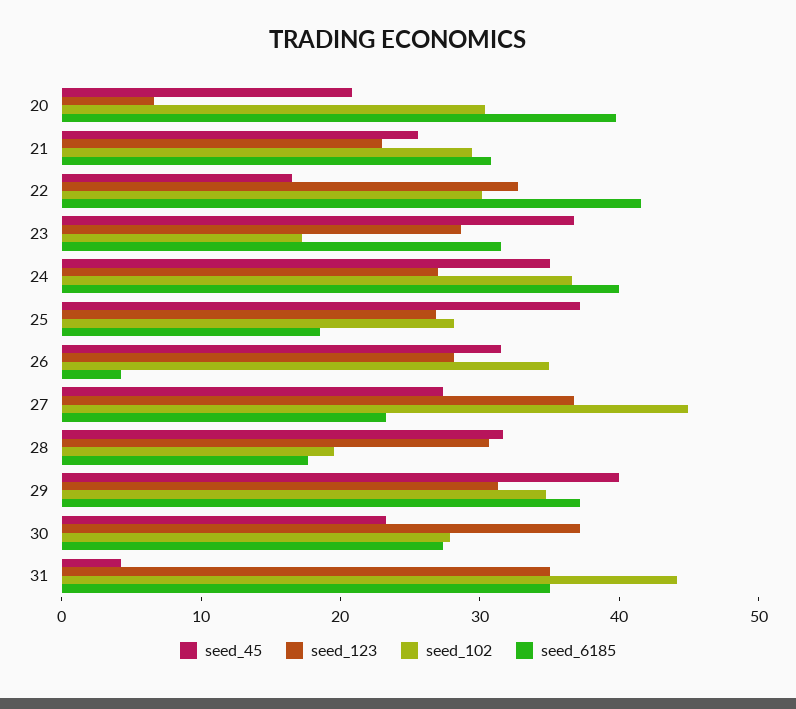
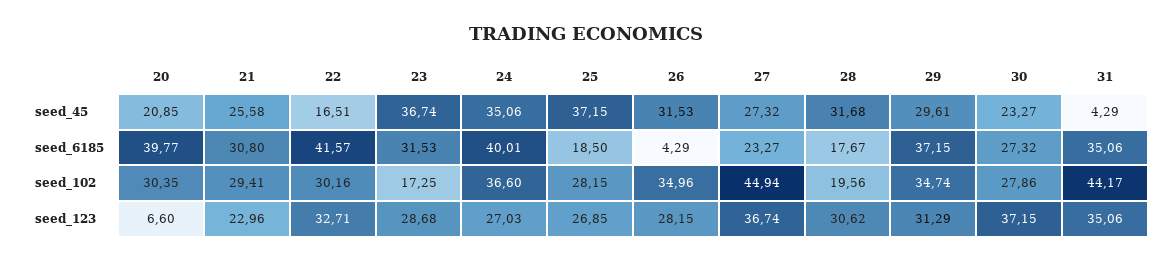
  {
    "seed_45": {
      "20": 20.85,
      "21": 25.58,
      "22": 16.51,
      "23": 36.74,
      "24": 35.06,
      "25": 37.15,
      "26": 31.53,
      "27": 27.32,
      "28": 31.68,
-     "29": 40,
+     "29": 29.61,
      "30": 23.27,
      "31": 4.29
    },
    "seed_123": {
      "20": 6.6,
      "21": 22.96,
      "22": 32.71,
      "23": 28.68,
      "24": 27.03,
      "25": 26.85,
      "26": 28.15,
      "27": 36.74,
      "28": 30.62,
      "29": 31.29,
      "30": 37.15,
      "31": 35.06
    },
    "seed_102": {
      "20": 30.35,
      "21": 29.41,
      "22": 30.16,
      "23": 17.25,
      "24": 36.6,
      "25": 28.15,
      "26": 34.96,
      "27": 44.94,
      "28": 19.56,
      "29": 34.74,
      "30": 27.86,
      "31": 44.17
    },
    "seed_6185": {
      "20": 39.77,
      "21": 30.8,
      "22": 41.57,
      "23": 31.53,
      "24": 40.01,
      "25": 18.5,
      "26": 4.29,
      "27": 23.27,
      "28": 17.67,
      "29": 37.15,
      "30": 27.32,
      "31": 35.06
    }
  }

